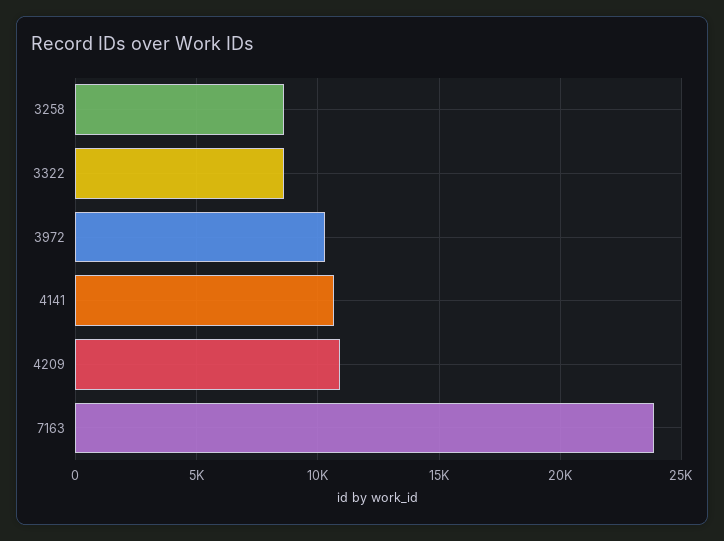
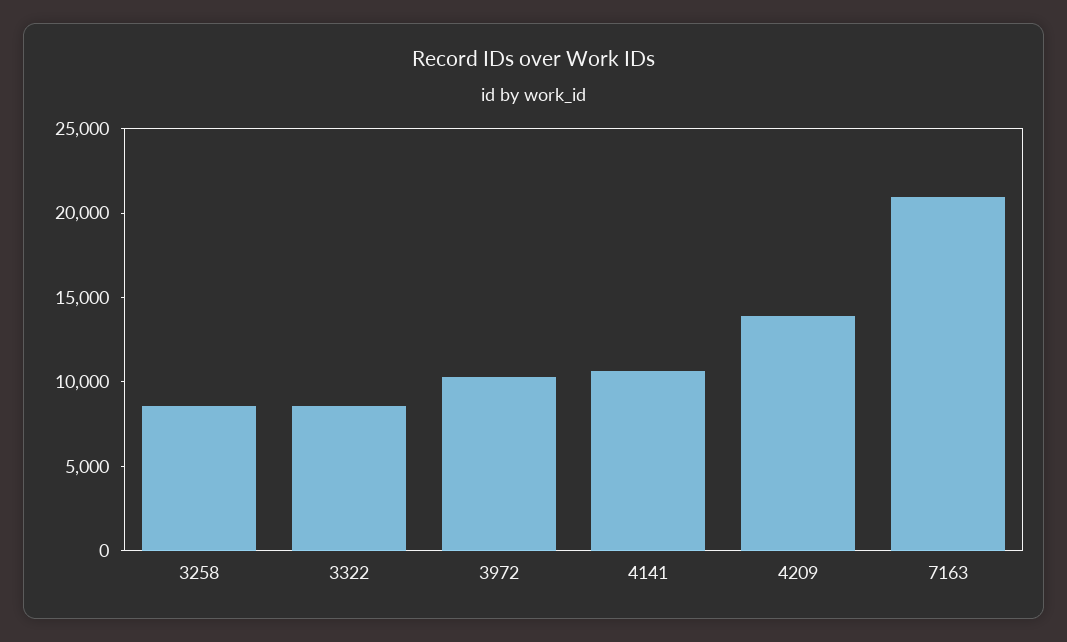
  {
    "3258": 8500,
    "3322": 8500,
    "3972": 10500,
    "4141": 10500,
-   "4209": 11000,
+   "4209": 14000,
-   "7163": 24000
+   "7163": 21000
  }

